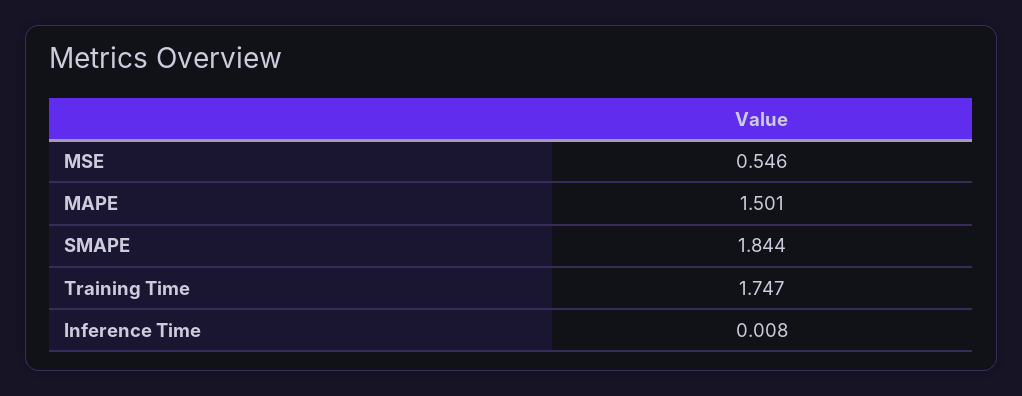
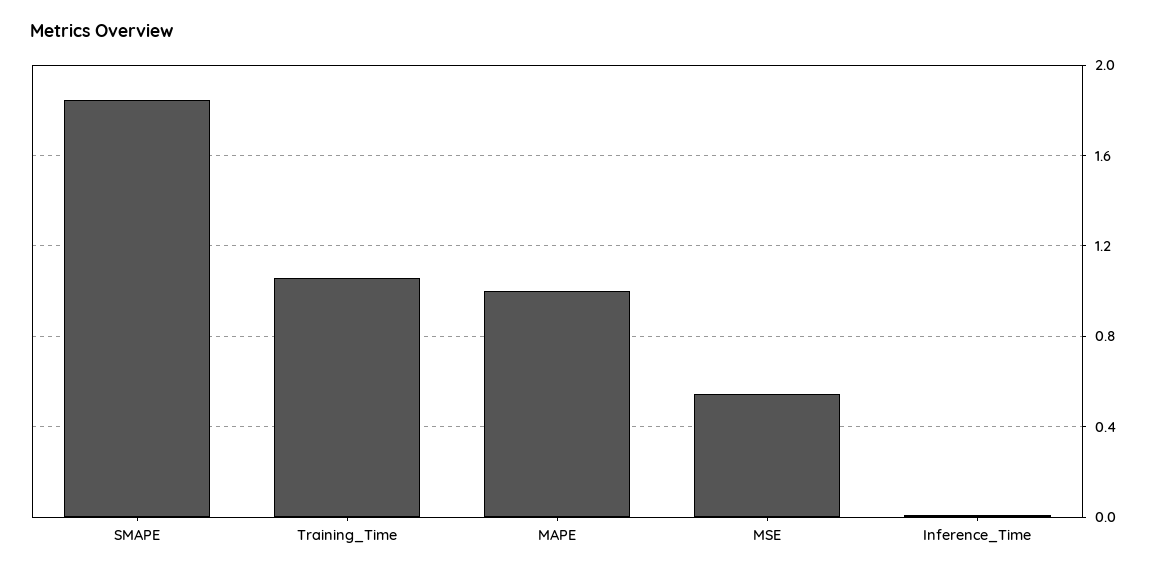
  {
    "MSE": 0.546,
-   "MAPE": 1.501,
+   "MAPE": 1,
    "SMAPE": 1.844,
-   "Training Time": 1.747,
+   "Training Time": 1.05,
    "Inference Time": 0.008
  }

